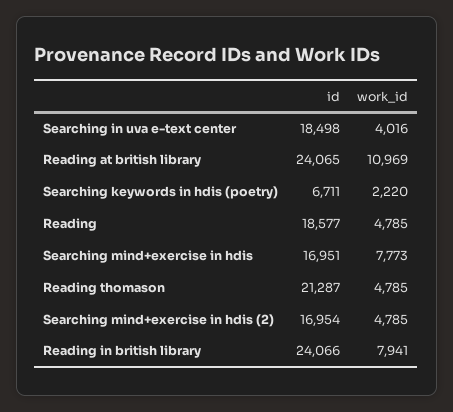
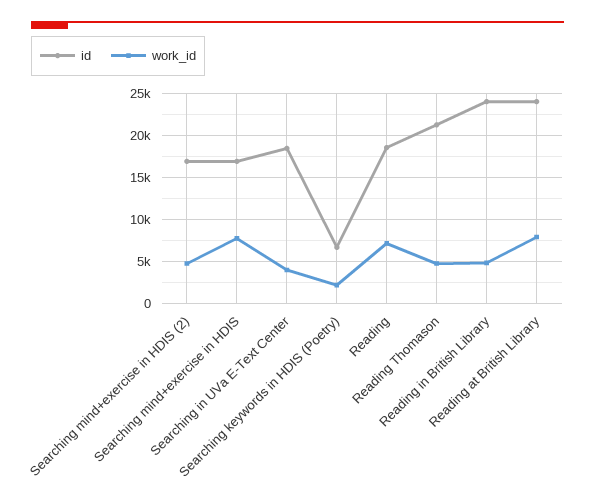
  {
    "id": {
      "Searching in uva e-text center": 18498,
      "Reading at british library": 24065,
      "Searching keywords in hdis (poetry)": 6711,
      "Reading": 18577,
      "Searching mind+exercise in hdis": 16951,
      "Reading thomason": 21287,
      "Searching mind+exercise in hdis (2)": 16954,
      "Reading in british library": 24066
    },
    "work_id": {
      "Searching in uva e-text center": 4016,
-     "Reading at british library": 10969,
+     "Reading at british library": 8000,
      "Searching keywords in hdis (poetry)": 2220,
-     "Reading": 4785,
+     "Reading": 7000,
      "Searching mind+exercise in hdis": 7773,
      "Reading thomason": 4785,
      "Searching mind+exercise in hdis (2)": 4785,
-     "Reading in british library": 7941
+     "Reading in british library": 5000
    }
  }

